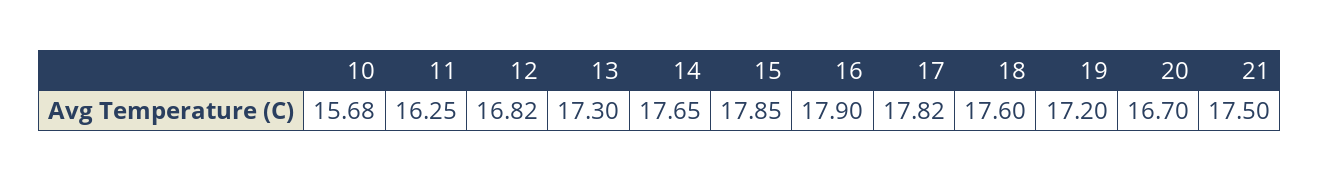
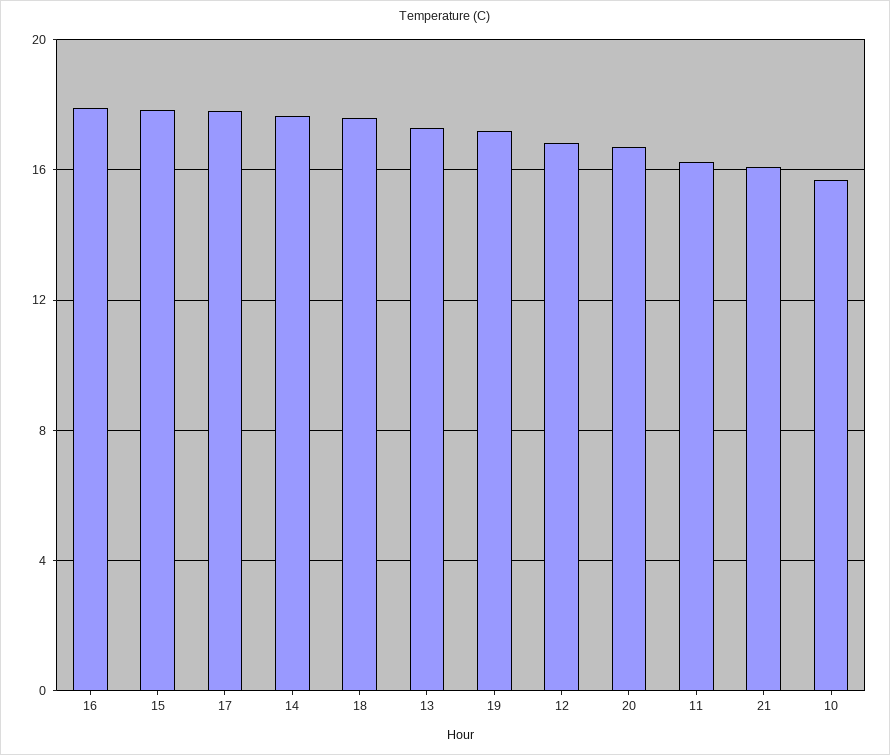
  {
    "10": 15.68,
    "11": 16.25,
    "12": 16.82,
    "13": 17.3,
    "14": 17.65,
    "15": 17.85,
    "16": 17.9,
    "17": 17.82,
    "18": 17.6,
    "19": 17.2,
    "20": 16.7,
-   "21": 17.5
+   "21": 16
  }

